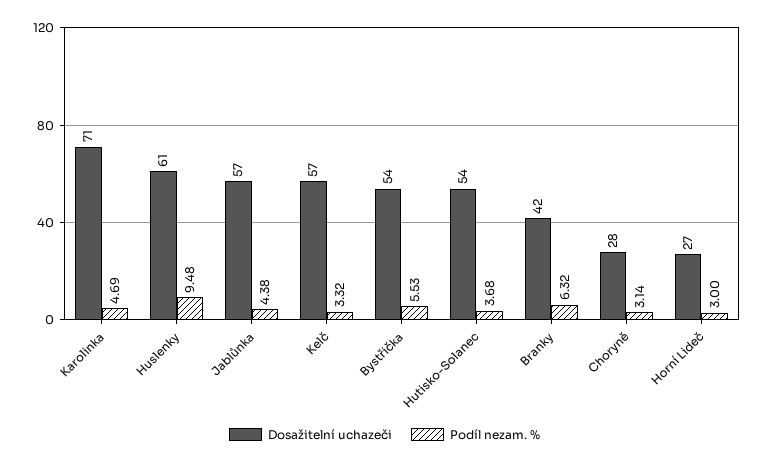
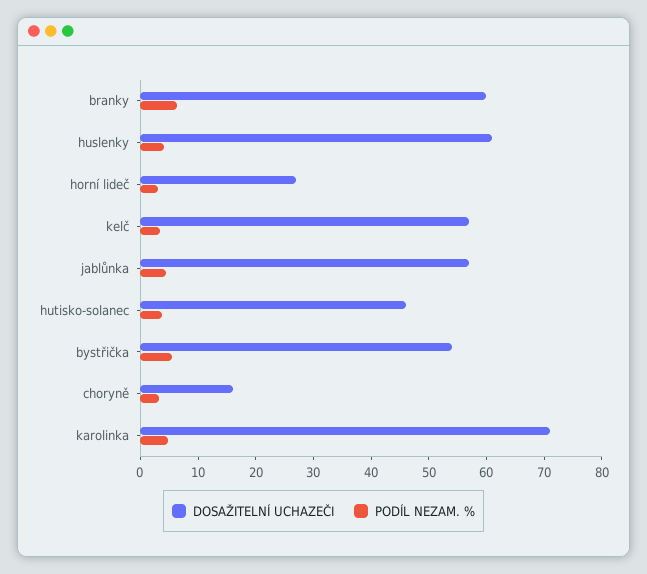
  {
    "Dosažitelní uchazeči": {
      "Karolinka": 71,
      "Huslenky": 61,
      "Jablůnka": 57,
      "Kelč": 57,
      "Bystřička": 54,
-     "Hutisko-Solanec": 54,
+     "Hutisko-Solanec": 46,
-     "Branky": 42,
+     "Branky": 60,
-     "Choryně": 28,
+     "Choryně": 16,
      "Horní Lideč": 27
    },
    "Podíl nezam. %": {
      "Karolinka": 4.69,
-     "Huslenky": 9.48,
+     "Huslenky": 4,
      "Jablůnka": 4.38,
      "Kelč": 3.32,
      "Bystřička": 5.53,
      "Hutisko-Solanec": 3.68,
      "Branky": 6.32,
      "Choryně": 3.14,
      "Horní Lideč": 3
    }
  }

